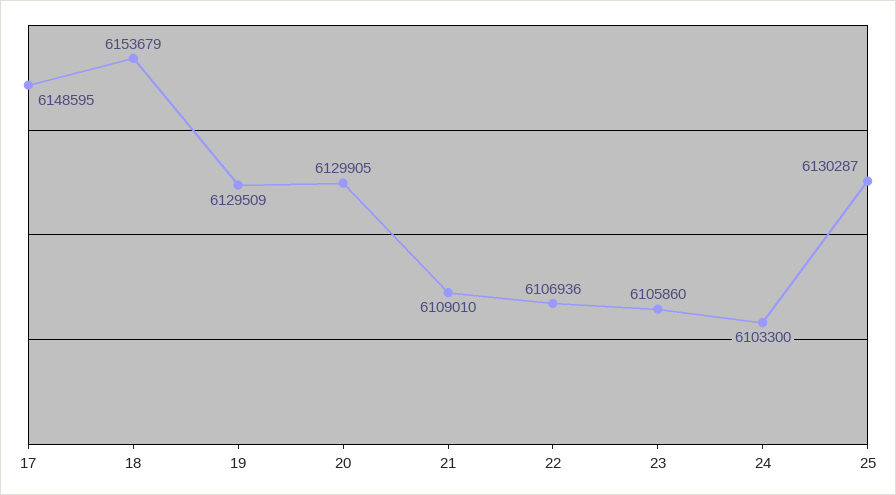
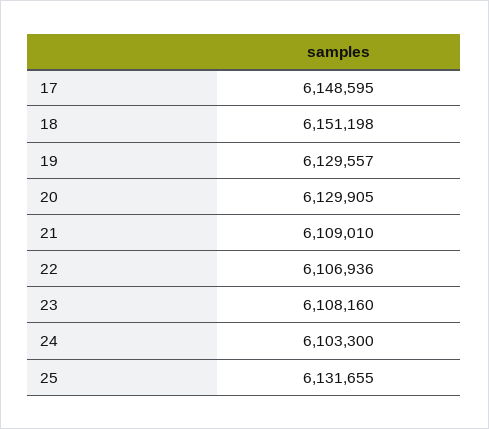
  {
    "17": 6148595,
-   "18": 6153679,
+   "18": 6151198,
-   "19": 6129509,
+   "19": 6129557,
    "20": 6129905,
    "21": 6109010,
    "22": 6106936,
-   "23": 6105860,
+   "23": 6108160,
    "24": 6103300,
-   "25": 6130287
+   "25": 6131655
  }

